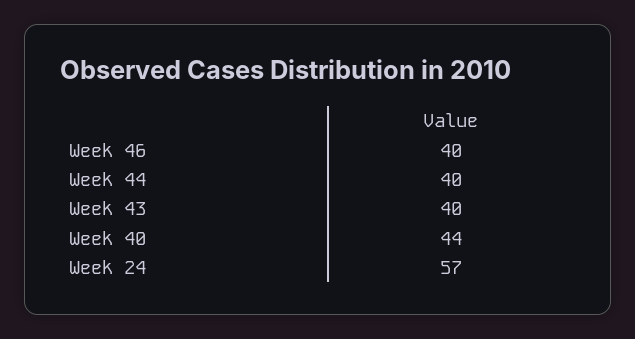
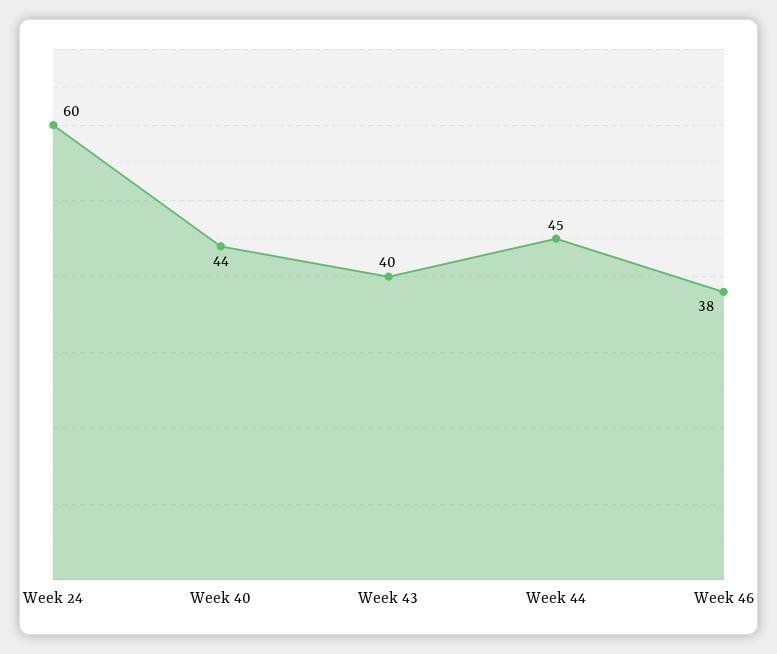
  {
-   "Week 46": 40,
+   "Week 46": 38,
-   "Week 44": 40,
+   "Week 44": 45,
    "Week 43": 40,
    "Week 40": 44,
-   "Week 24": 57
+   "Week 24": 60
  }

